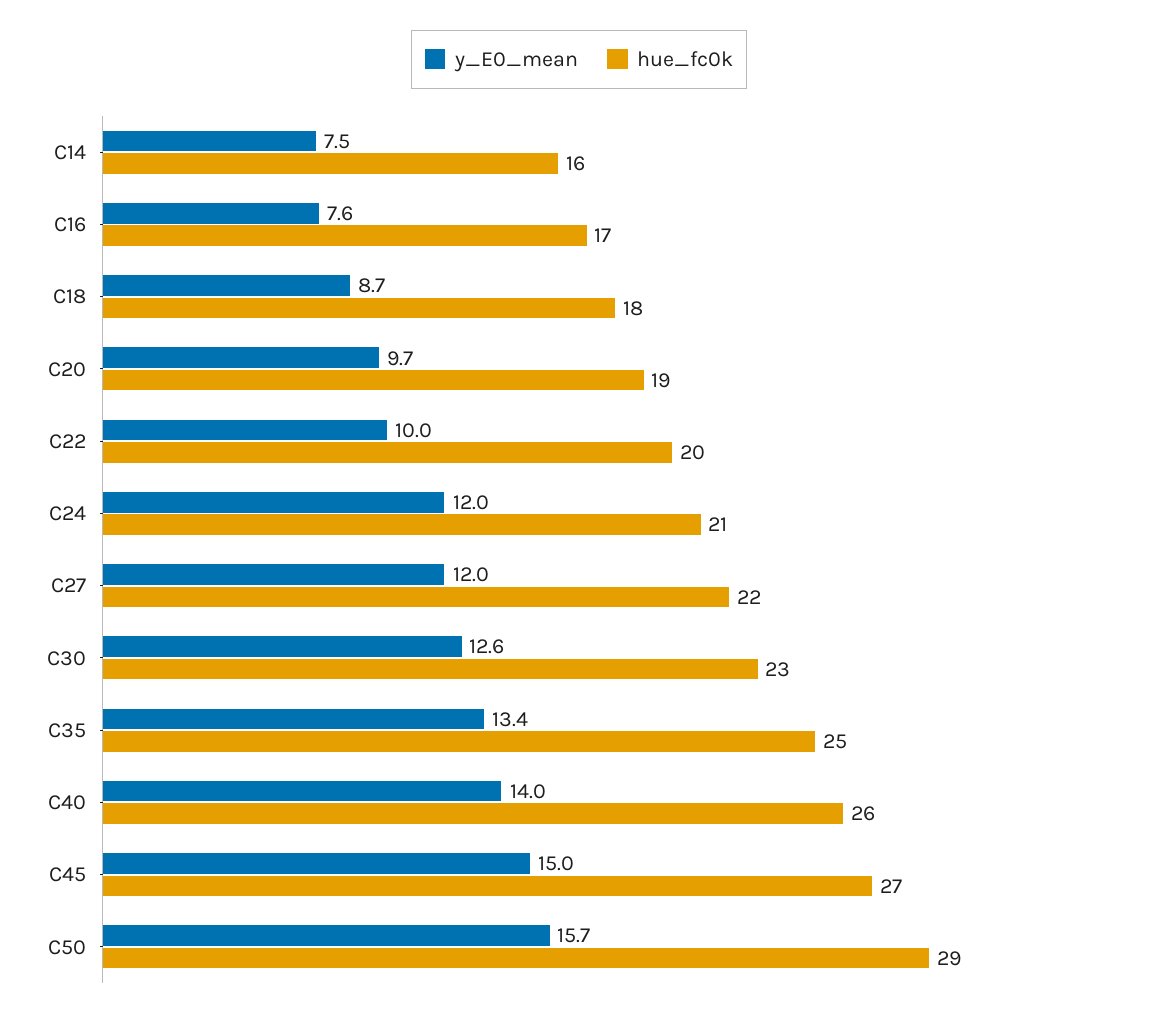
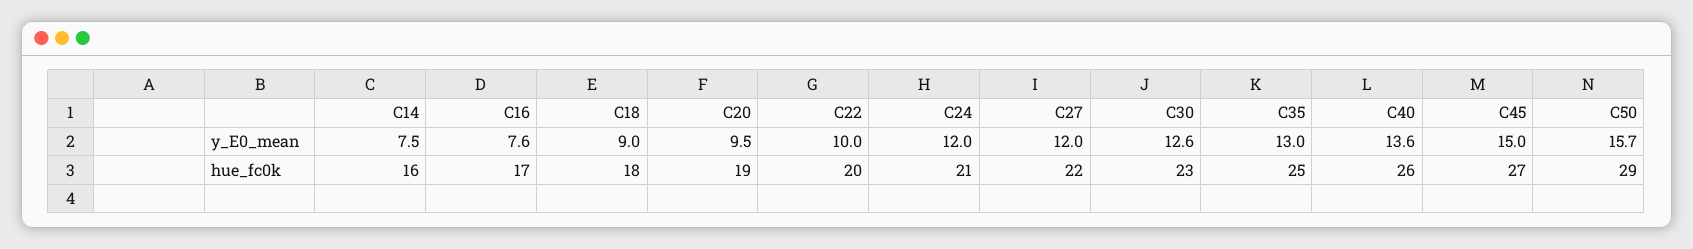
  {
    "y_E0_mean": {
      "C14": 7.5,
      "C16": 7.6,
-     "C18": 8.7,
+     "C18": 9,
-     "C20": 9.7,
+     "C20": 9.5,
      "C22": 10,
      "C24": 12,
      "C27": 12,
      "C30": 12.6,
-     "C35": 13.4,
+     "C35": 13,
-     "C40": 14,
+     "C40": 13.6,
      "C45": 15,
      "C50": 15.7
    },
    "hue_fc0k": {
      "C14": 16,
      "C16": 17,
      "C18": 18,
      "C20": 19,
      "C22": 20,
      "C24": 21,
      "C27": 22,
      "C30": 23,
      "C35": 25,
      "C40": 26,
      "C45": 27,
      "C50": 29
    }
  }

